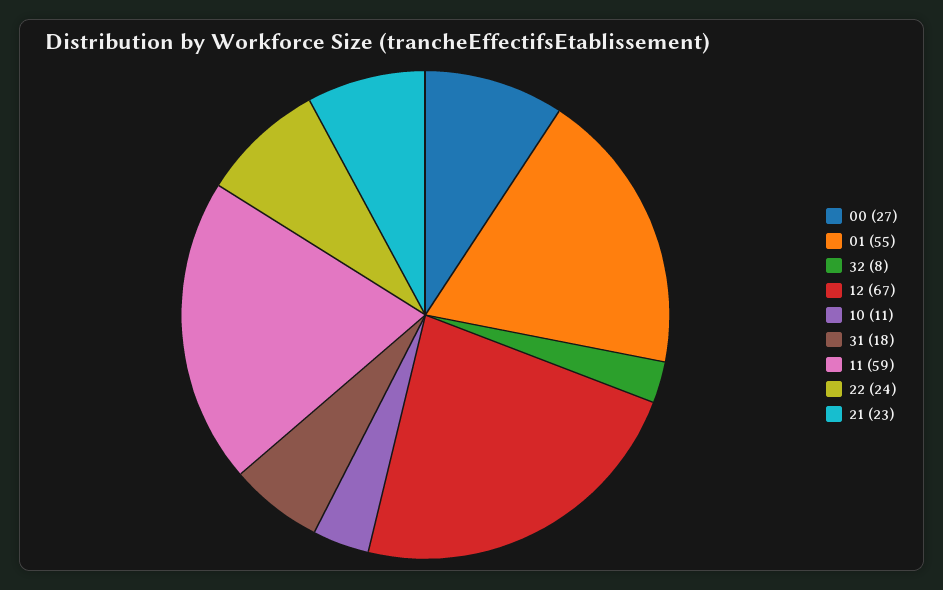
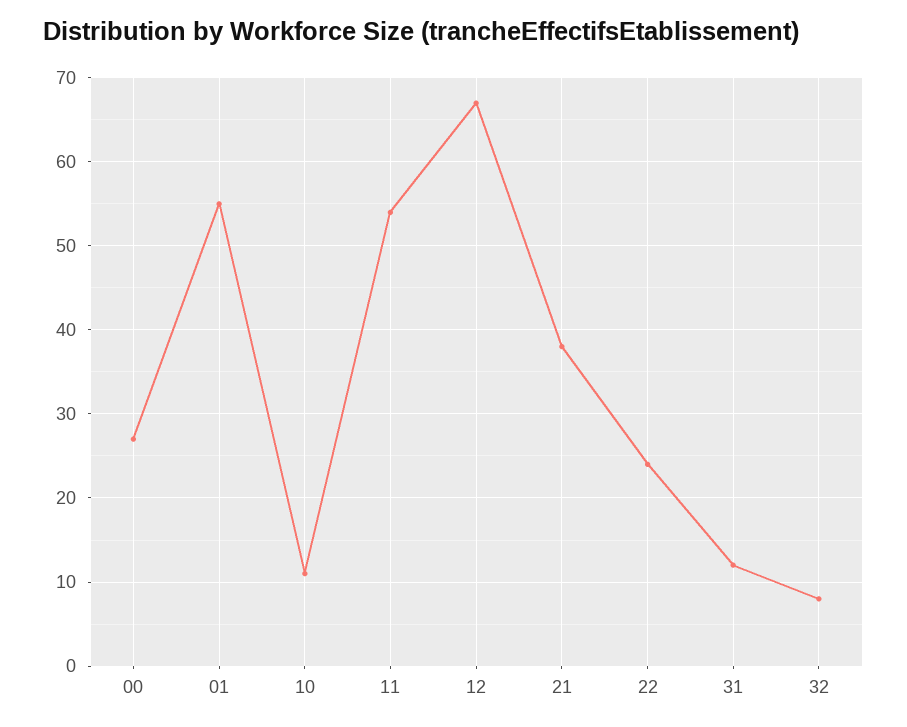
  {
    "00": 27,
    "01": 55,
    "32": 8,
    "12": 67,
    "10": 11,
-   "31": 18,
+   "31": 12,
-   "11": 59,
+   "11": 54,
    "22": 24,
-   "21": 23
+   "21": 38
  }

